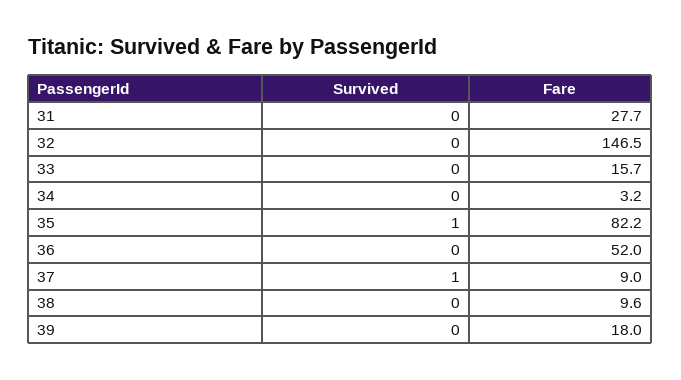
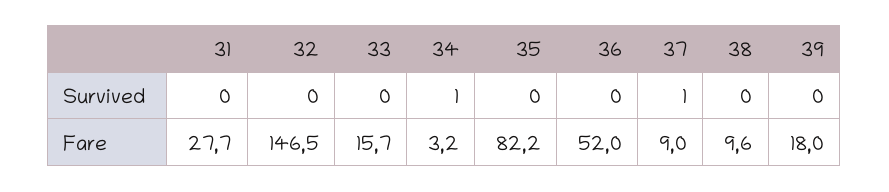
  {
    "Survived": {
      "31": 0,
      "32": 0,
      "33": 0,
-     "34": 0,
+     "34": 1,
-     "35": 1,
+     "35": 0,
      "36": 0,
      "37": 1,
      "38": 0,
      "39": 0
    },
    "Fare": {
      "31": 27.7,
      "32": 146.5,
      "33": 15.7,
      "34": 3.2,
      "35": 82.2,
      "36": 52,
      "37": 9,
      "38": 9.6,
      "39": 18
    }
  }

